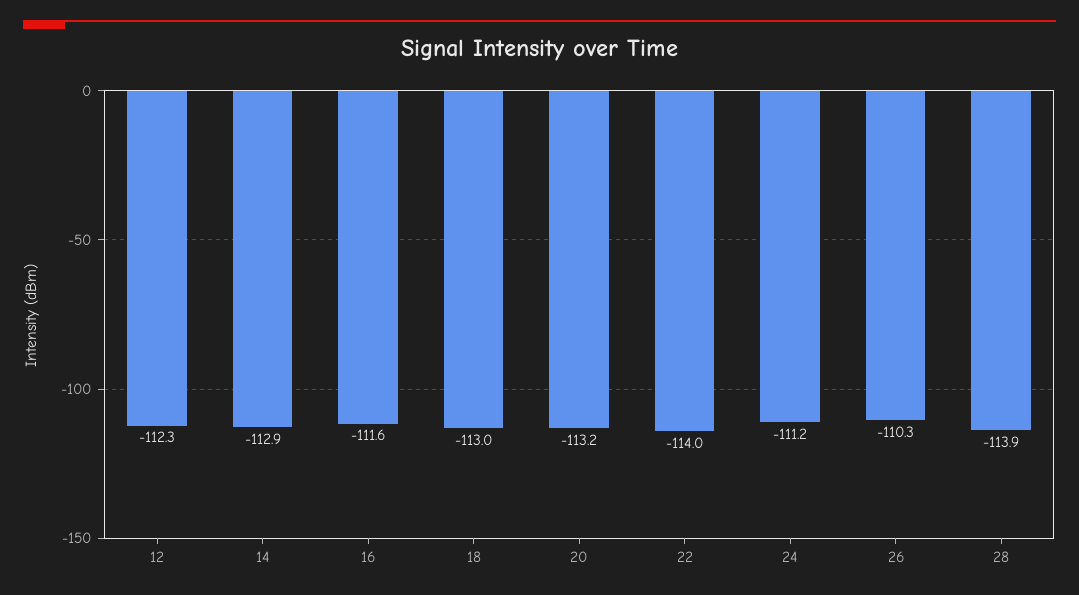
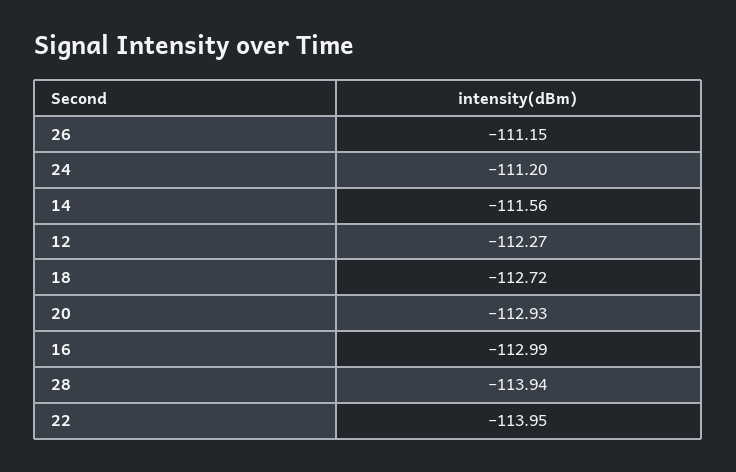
  {
    "12": -112.27,
-   "14": -112.9,
+   "14": -111.56,
-   "16": -111.6,
+   "16": -112.99,
-   "18": -113,
+   "18": -112.72,
-   "20": -113.2,
+   "20": -112.93,
    "22": -113.95,
    "24": -111.2,
-   "26": -110.3,
+   "26": -111.15,
    "28": -113.94
  }

